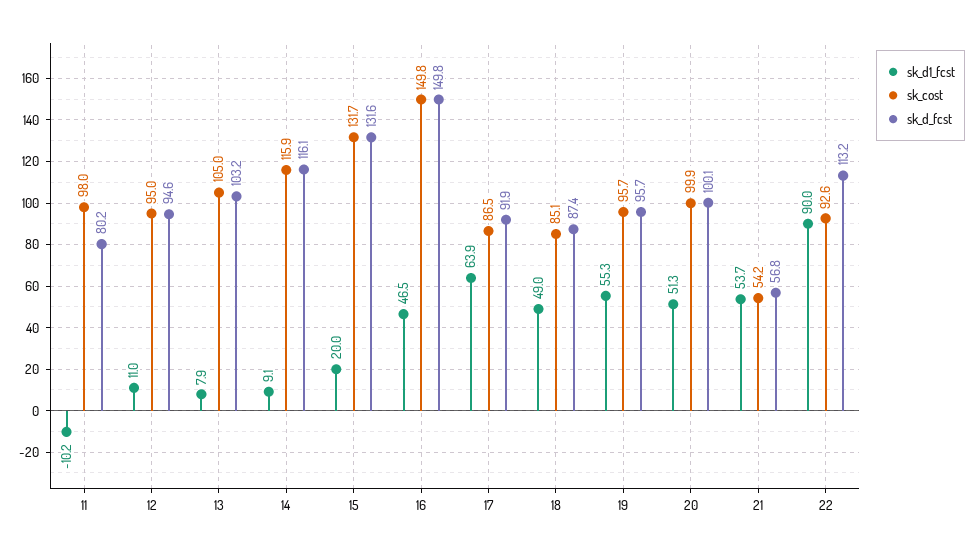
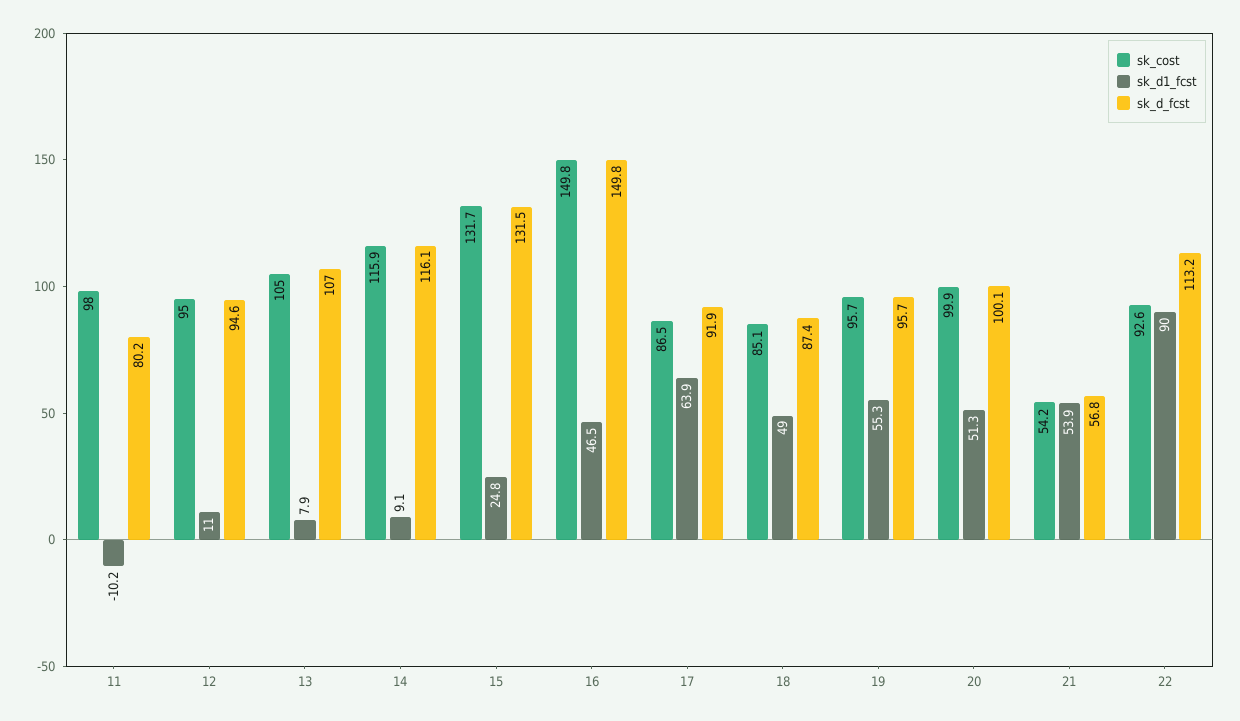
  {
    "sk_d1_fcst": {
      "11": -10.2,
      "12": 11,
      "13": 7.9,
      "14": 9.1,
-     "15": 20,
+     "15": 24.8,
      "16": 46.5,
      "17": 63.9,
      "18": 49,
      "19": 55.3,
      "20": 51.3,
-     "21": 53.7,
+     "21": 53.9,
      "22": 90
    },
    "sk_cost": {
      "11": 98,
      "12": 95,
      "13": 105,
      "14": 115.9,
      "15": 131.7,
      "16": 149.8,
      "17": 86.5,
      "18": 85.1,
      "19": 95.7,
      "20": 99.9,
      "21": 54.2,
      "22": 92.6
    },
    "sk_d_fcst": {
      "11": 80.2,
      "12": 94.6,
-     "13": 103.2,
+     "13": 107,
      "14": 116.1,
-     "15": 131.6,
+     "15": 131.5,
      "16": 149.8,
      "17": 91.9,
      "18": 87.4,
      "19": 95.7,
      "20": 100.1,
      "21": 56.8,
      "22": 113.2
    }
  }

